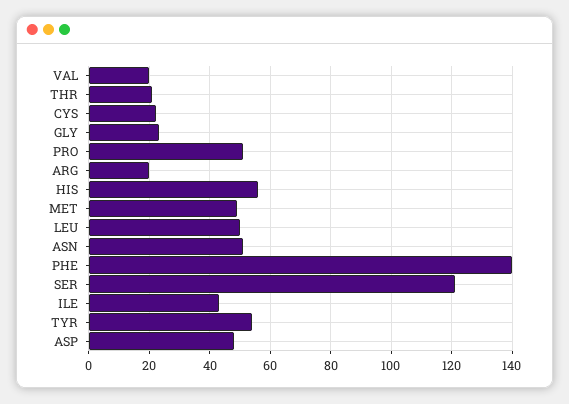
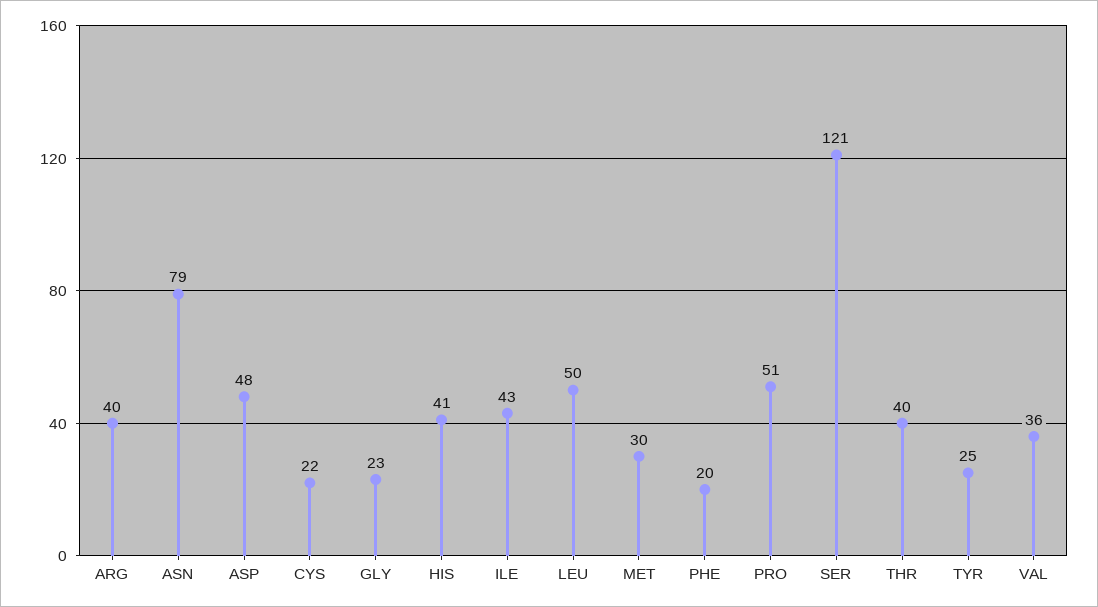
  {
-   "VAL": 20,
+   "VAL": 36,
-   "THR": 20,
+   "THR": 40,
    "CYS": 22,
    "GLY": 23,
    "PRO": 51,
-   "ARG": 20,
+   "ARG": 40,
-   "HIS": 55,
+   "HIS": 41,
-   "MET": 50,
+   "MET": 30,
    "LEU": 50,
-   "ASN": 50,
+   "ASN": 79,
-   "PHE": 140,
+   "PHE": 20,
    "SER": 121,
    "ILE": 43,
-   "TYR": 55,
+   "TYR": 25,
    "ASP": 48
  }

